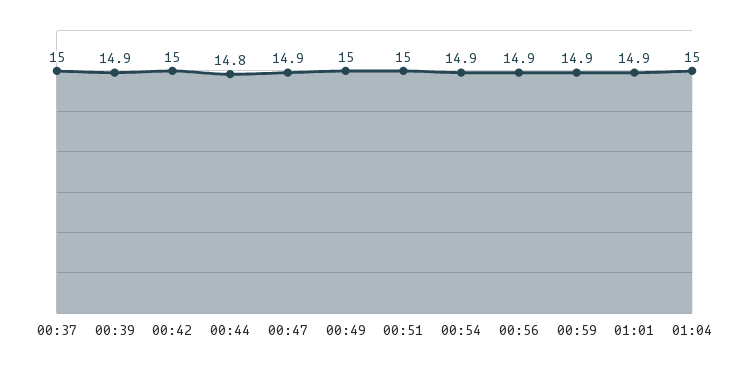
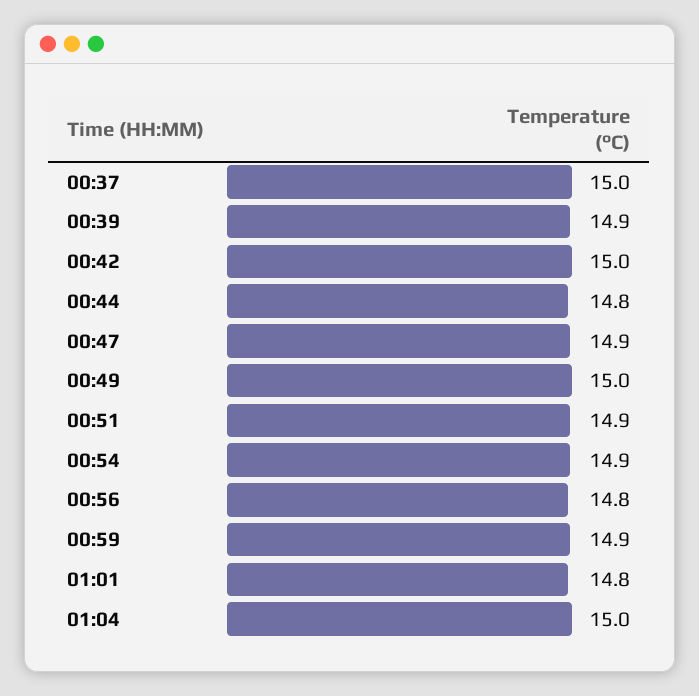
  {
    "00:37": 15,
    "00:39": 14.9,
    "00:42": 15,
    "00:44": 14.8,
    "00:47": 14.9,
    "00:49": 15,
-   "00:51": 15,
+   "00:51": 14.9,
    "00:54": 14.9,
-   "00:56": 14.9,
+   "00:56": 14.8,
    "00:59": 14.9,
-   "01:01": 14.9,
+   "01:01": 14.8,
    "01:04": 15
  }

